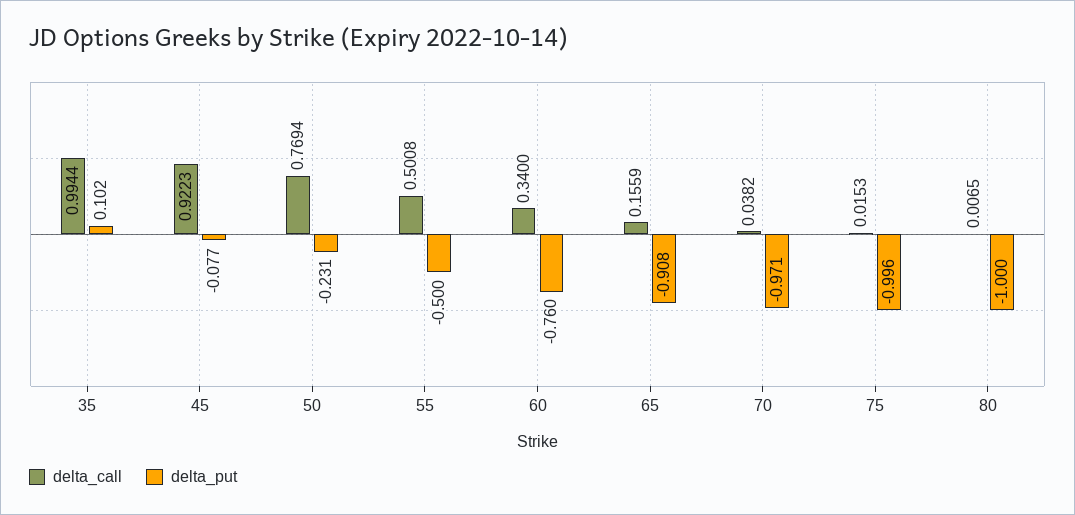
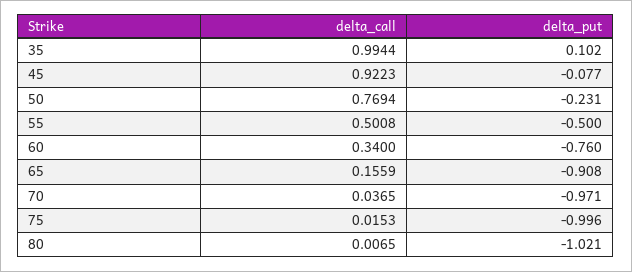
  {
    "delta_call": {
      "35": 0.9944,
      "45": 0.9223,
      "50": 0.7694,
      "55": 0.5008,
      "60": 0.34,
      "65": 0.1559,
-     "70": 0.0382,
+     "70": 0.0365,
      "75": 0.0153,
      "80": 0.0065
    },
    "delta_put": {
      "35": 0.102,
      "45": -0.077,
      "50": -0.231,
      "55": -0.5,
      "60": -0.76,
      "65": -0.908,
      "70": -0.971,
      "75": -0.996,
-     "80": -1
+     "80": -1.021
    }
  }

